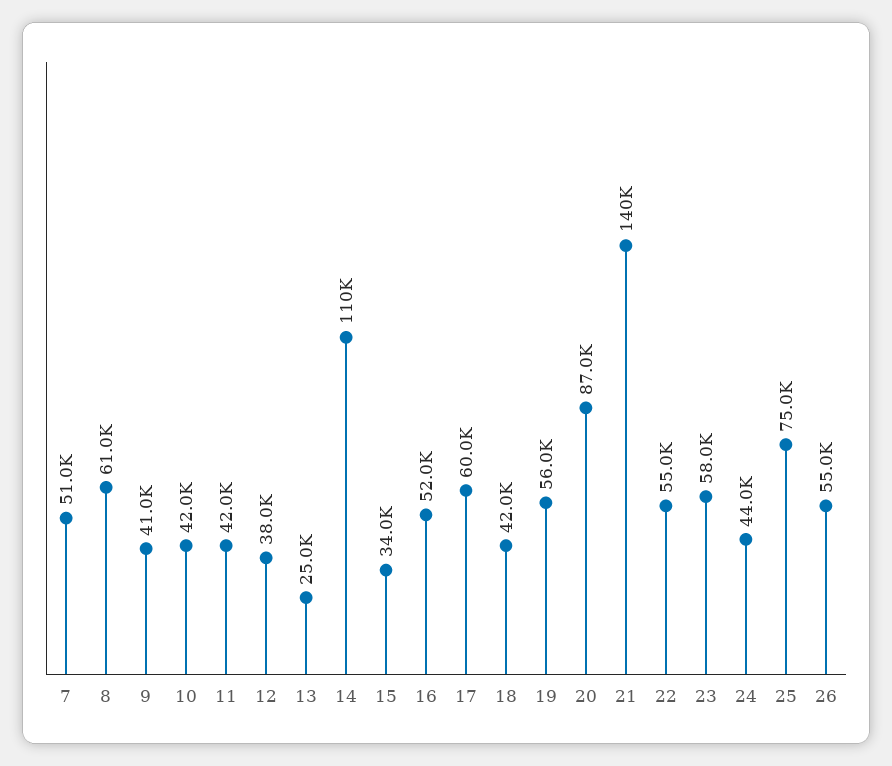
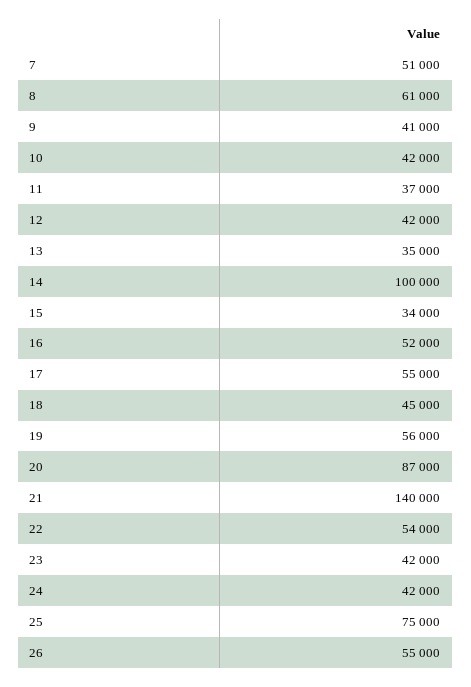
  {
    "7": 51000,
    "8": 61000,
    "9": 41000,
    "10": 42000,
-   "11": 42000,
+   "11": 37000,
-   "12": 38000,
+   "12": 42000,
-   "13": 25000,
+   "13": 35000,
-   "14": 110000,
+   "14": 100000,
    "15": 34000,
    "16": 52000,
-   "17": 60000,
+   "17": 55000,
-   "18": 42000,
+   "18": 45000,
    "19": 56000,
    "20": 87000,
    "21": 140000,
-   "22": 55000,
+   "22": 54000,
-   "23": 58000,
+   "23": 42000,
-   "24": 44000,
+   "24": 42000,
    "25": 75000,
    "26": 55000
  }

